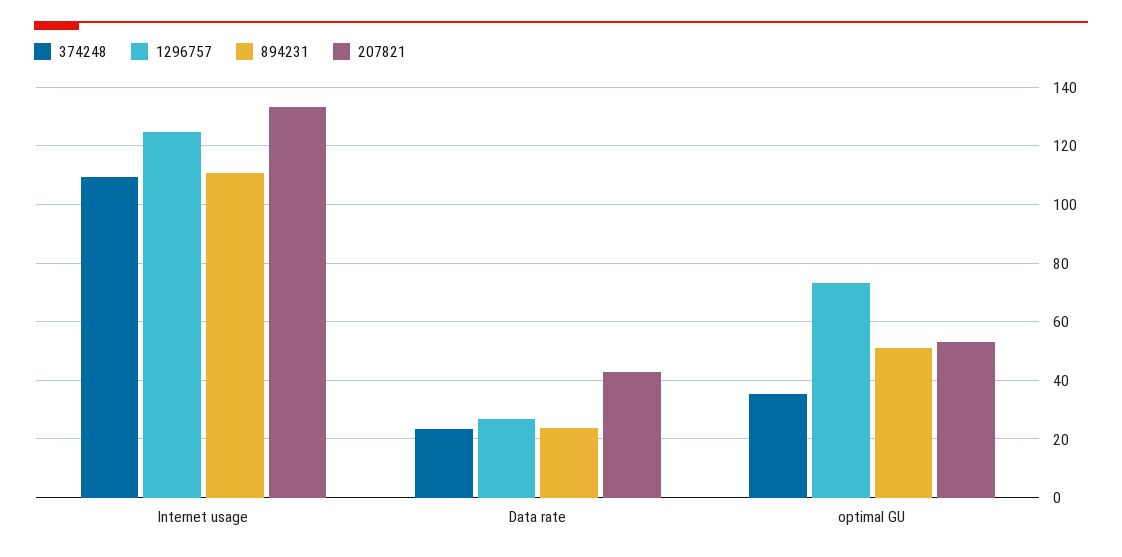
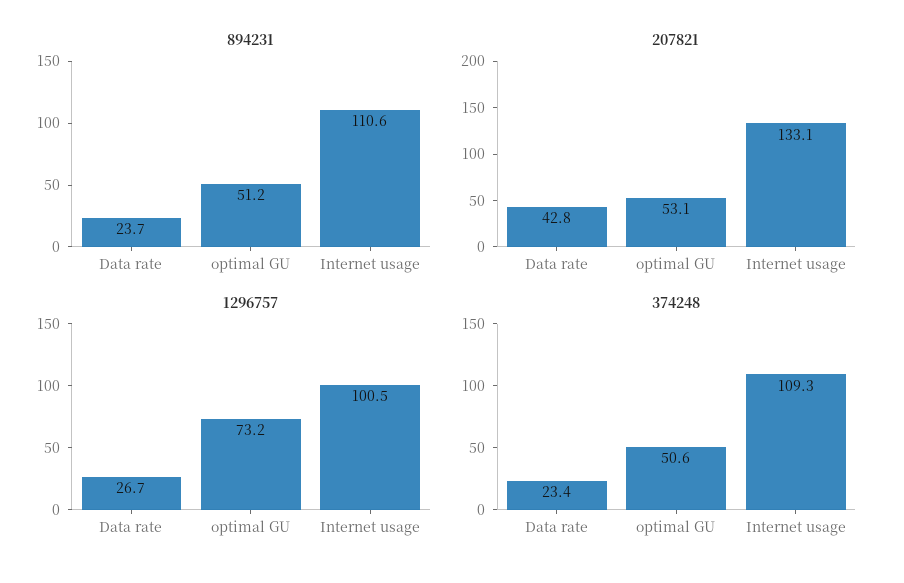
  {
    "374248": {
      "Internet usage": 109.3,
      "Data rate": 23.4,
-     "optimal GU": 35
+     "optimal GU": 50.6
    },
    "1296757": {
-     "Internet usage": 125,
+     "Internet usage": 100.5,
      "Data rate": 26.7,
      "optimal GU": 73.2
    },
    "894231": {
      "Internet usage": 110.6,
      "Data rate": 23.7,
      "optimal GU": 51.2
    },
    "207821": {
      "Internet usage": 133.1,
      "Data rate": 42.8,
      "optimal GU": 53.1
    }
  }

